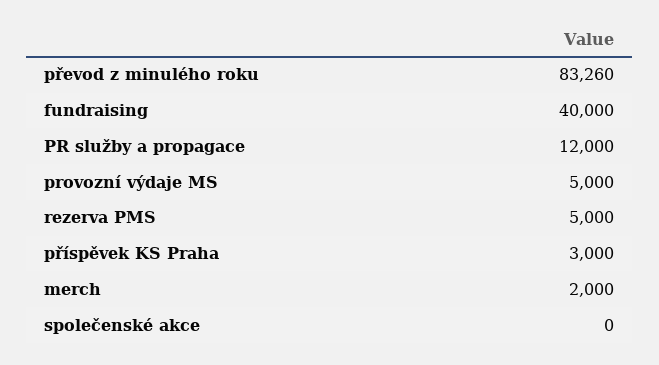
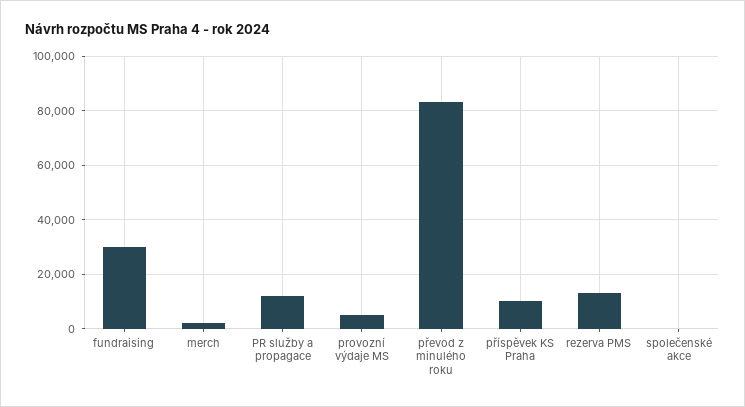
  {
    "převod z minulého roku": 83260,
-   "fundraising": 40000,
+   "fundraising": 30000,
    "PR služby a propagace": 12000,
    "provozní výdaje MS": 5000,
-   "rezerva PMS": 5000,
+   "rezerva PMS": 12500,
-   "příspěvek KS Praha": 3000,
+   "příspěvek KS Praha": 10000,
    "merch": 2000,
    "společenské akce": 0
  }

